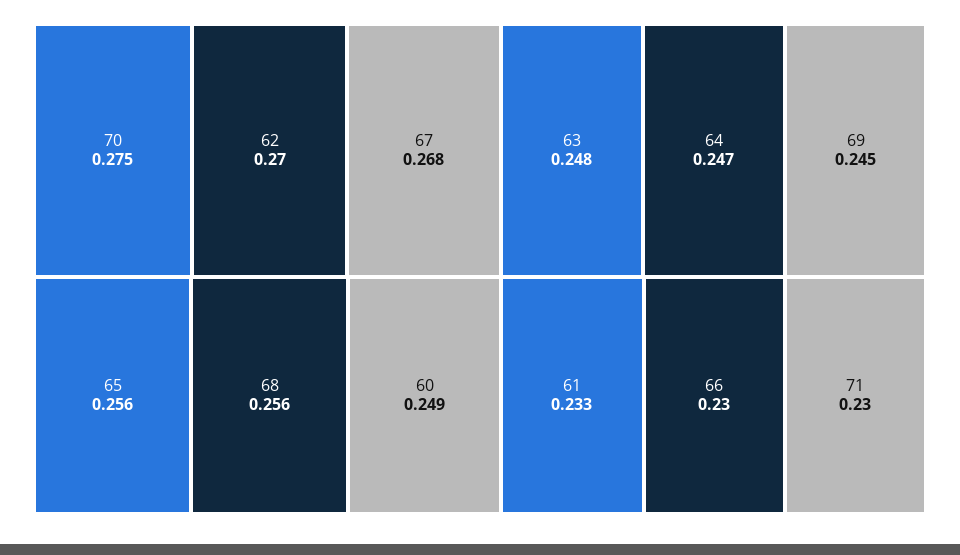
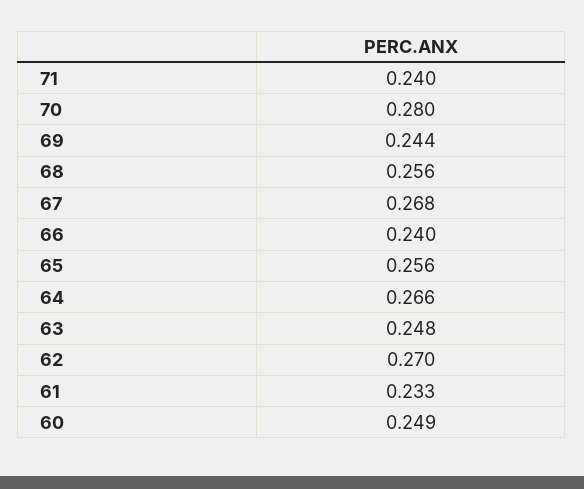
  {
-   "70": 0.275,
+   "70": 0.28,
    "62": 0.27,
    "67": 0.268,
    "65": 0.256,
    "68": 0.256,
    "60": 0.249,
    "63": 0.248,
-   "64": 0.247,
+   "64": 0.266,
-   "69": 0.245,
+   "69": 0.244,
    "61": 0.233,
-   "66": 0.23,
+   "66": 0.24,
-   "71": 0.23
+   "71": 0.24
  }

